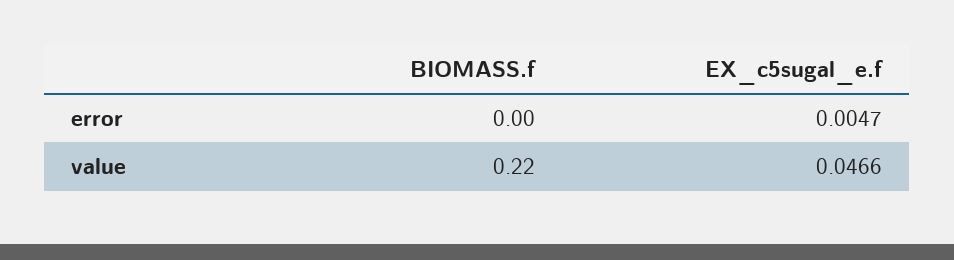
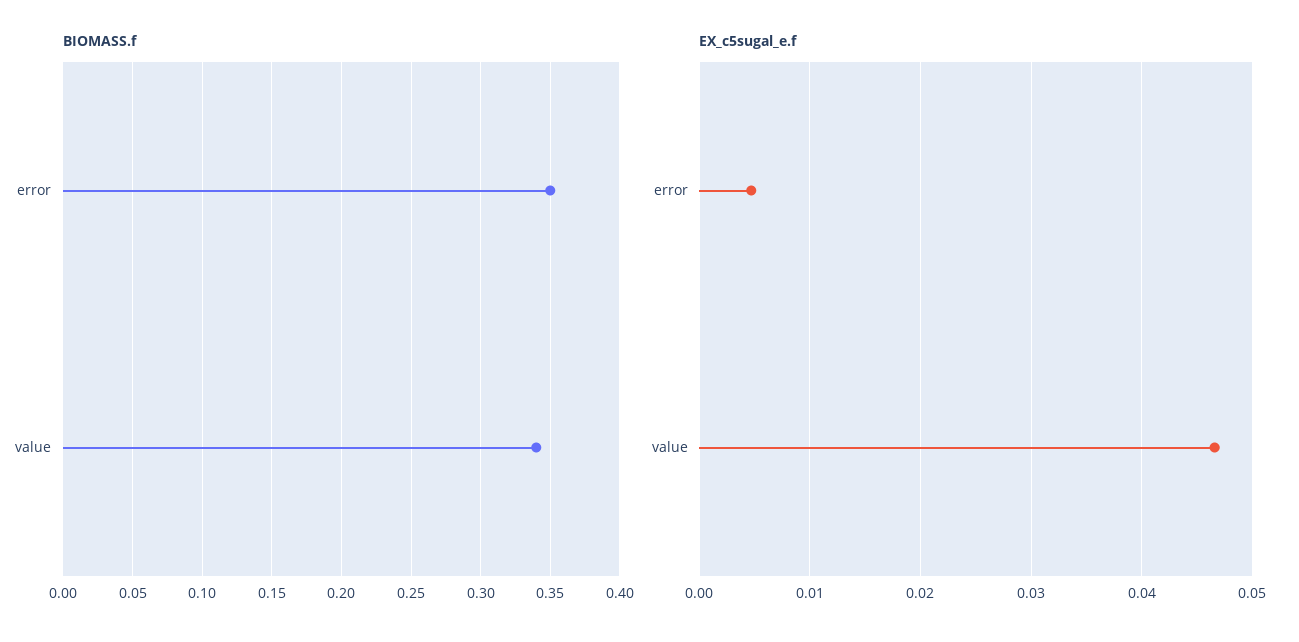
  {
    "BIOMASS.f": {
-     "error": 0,
+     "error": 0.35,
-     "value": 0.22
+     "value": 0.34
    },
    "EX_c5sugal_e.f": {
      "error": 0.0047,
      "value": 0.0466
    }
  }

